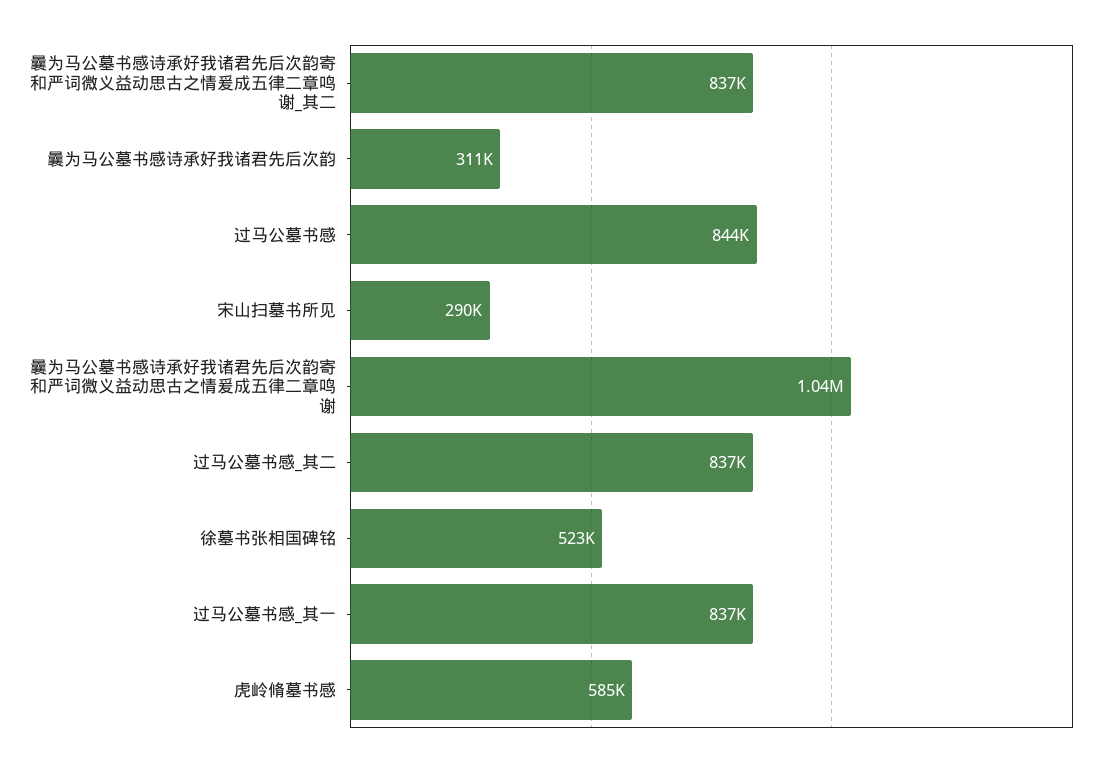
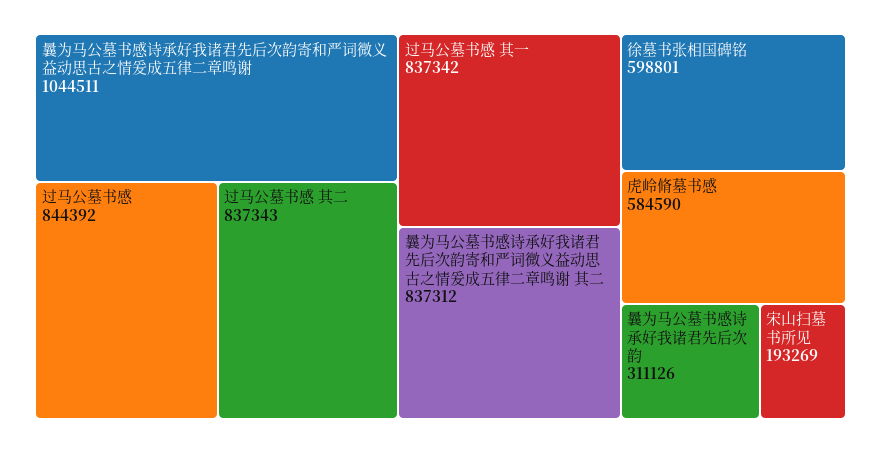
  {
    "曩为马公墓书感诗承好我诸君先后次韵寄和严词微义益动思古之情爰成五律二章鸣谢_其二": 837312,
    "曩为马公墓书感诗承好我诸君先后次韵": 311126,
    "过马公墓书感": 844392,
-   "宋山扫墓书所见": 290000,
+   "宋山扫墓书所见": 193269,
    "曩为马公墓书感诗承好我诸君先后次韵寄和严词微义益动思古之情爰成五律二章鸣谢": 1044511,
    "过马公墓书感_其二": 837343,
-   "徐墓书张相国碑铭": 523000,
+   "徐墓书张相国碑铭": 598801,
    "过马公墓书感_其一": 837342,
    "虎岭脩墓书感": 584590
  }

